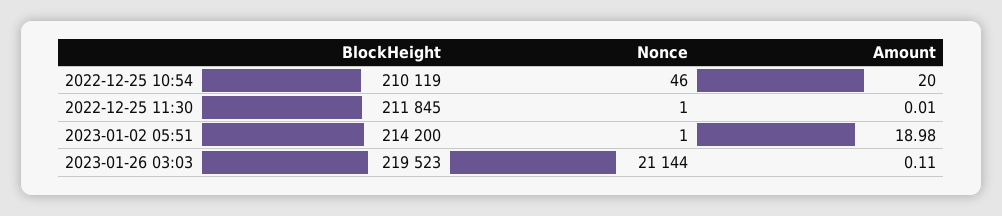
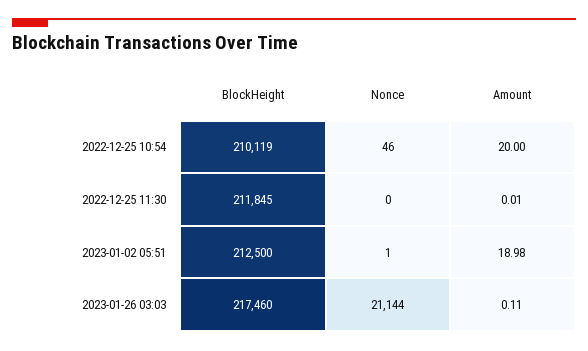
  {
    "BlockHeight": {
      "2022-12-25 10:54": 210119,
      "2022-12-25 11:30": 211845,
-     "2023-01-02 05:51": 214200,
+     "2023-01-02 05:51": 212500,
-     "2023-01-26 03:03": 219523
+     "2023-01-26 03:03": 217460
    },
    "Nonce": {
      "2022-12-25 10:54": 46,
-     "2022-12-25 11:30": 1,
+     "2022-12-25 11:30": 0,
      "2023-01-02 05:51": 1,
      "2023-01-26 03:03": 21144
    },
    "Amount": {
      "2022-12-25 10:54": 20,
      "2022-12-25 11:30": 0.01,
      "2023-01-02 05:51": 18.98,
      "2023-01-26 03:03": 0.11
    }
  }

